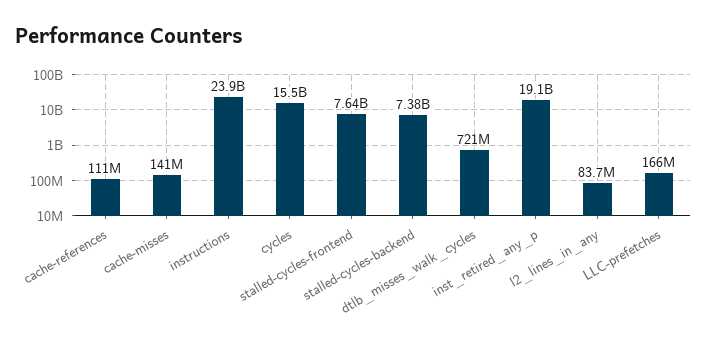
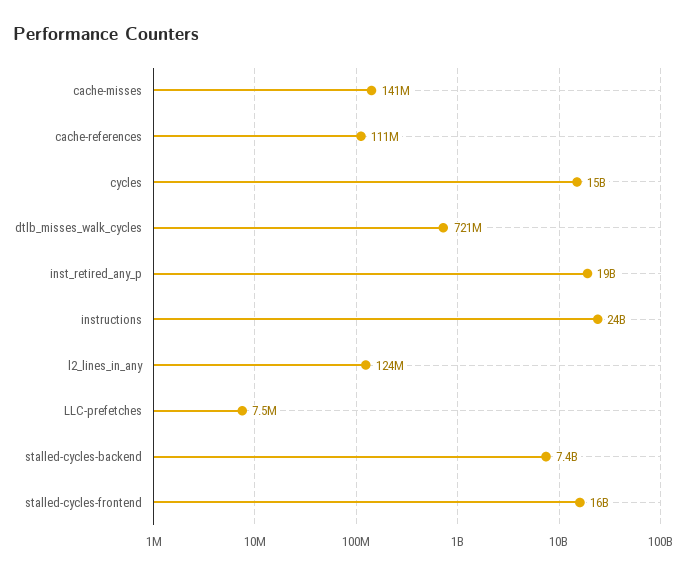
  {
    "cache-references": 111000000,
    "cache-misses": 141000000,
    "instructions": 23900000000,
    "cycles": 15500000000,
-   "stalled-cycles-frontend": 7640000000,
+   "stalled-cycles-frontend": 16000000000,
    "stalled-cycles-backend": 7380000000,
    "dtlb_misses_walk_cycles": 721000000,
    "inst_retired_any_p": 19100000000,
-   "l2_lines_in_any": 83700000,
+   "l2_lines_in_any": 124000000,
-   "LLC-prefetches": 166000000
+   "LLC-prefetches": 7500000
  }

